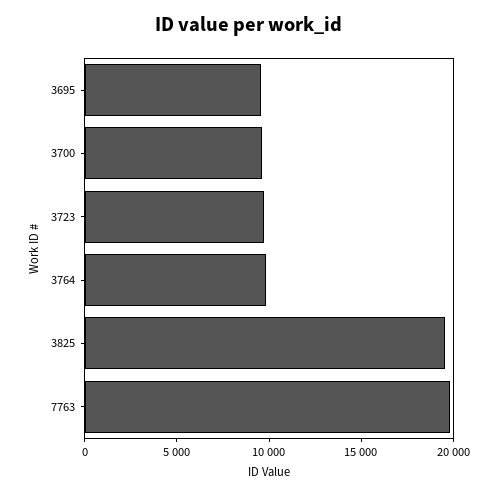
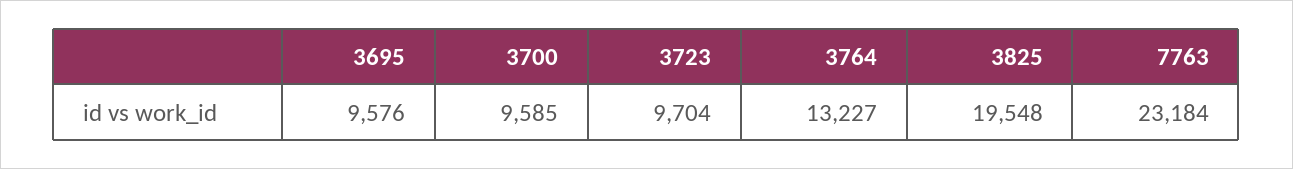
  {
    "3695": 9576,
    "3700": 9585,
    "3723": 9704,
-   "3764": 10000,
+   "3764": 13227,
    "3825": 19548,
-   "7763": 20000
+   "7763": 23184
  }

